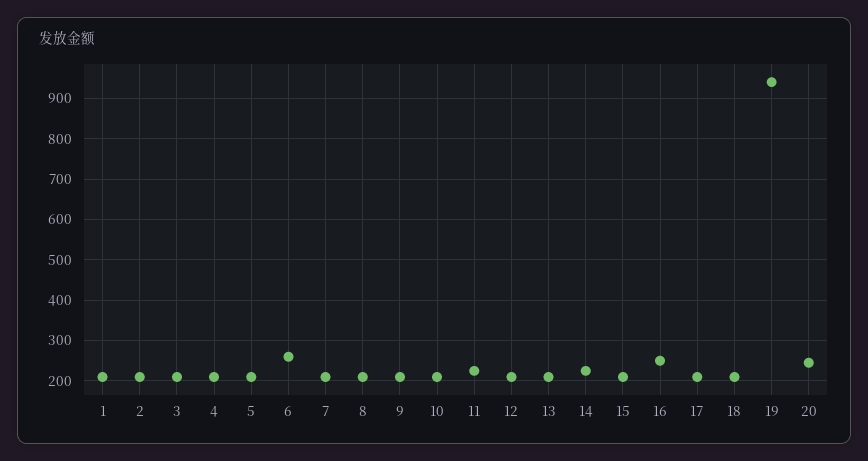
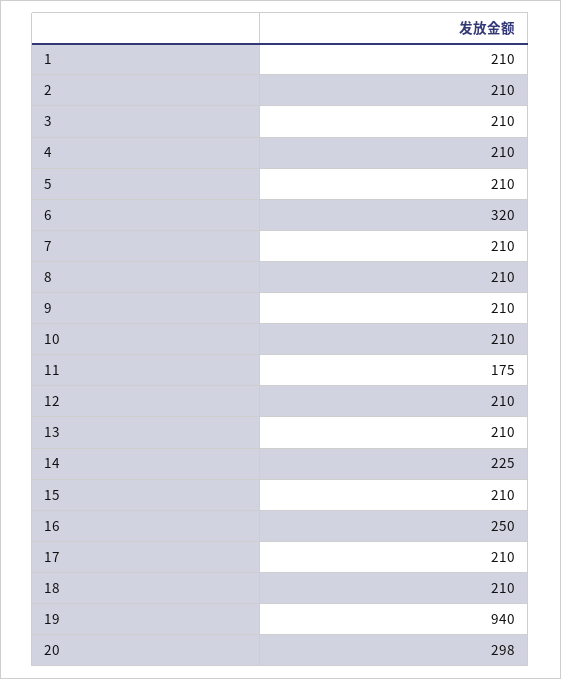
  {
    "1": 210,
    "2": 210,
    "3": 210,
    "4": 210,
    "5": 210,
-   "6": 260,
+   "6": 320,
    "7": 210,
    "8": 210,
    "9": 210,
    "10": 210,
-   "11": 220,
+   "11": 175,
    "12": 210,
    "13": 210,
    "14": 225,
    "15": 210,
    "16": 250,
    "17": 210,
    "18": 210,
    "19": 940,
-   "20": 240
+   "20": 298
  }

